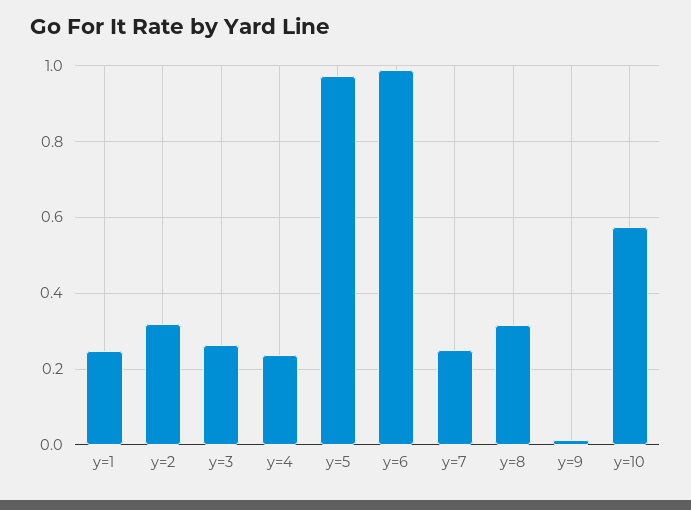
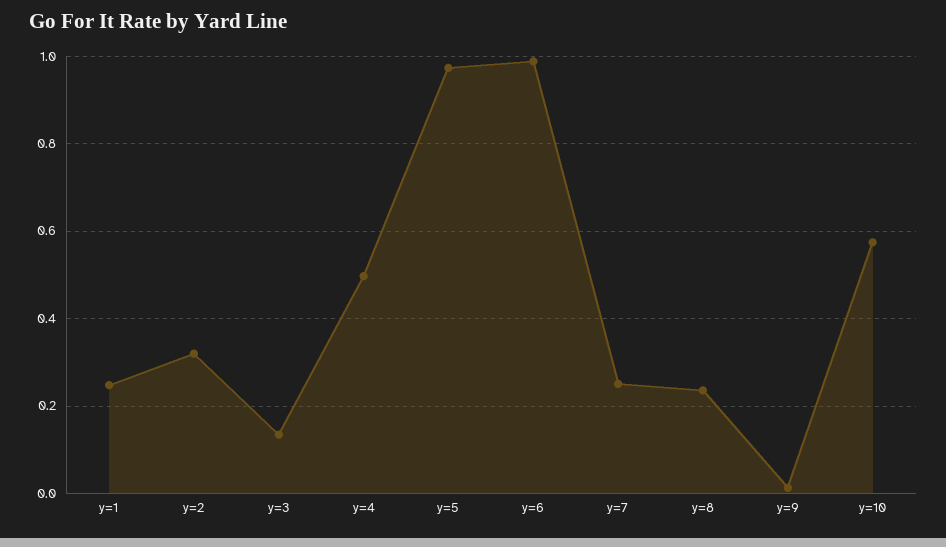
  {
    "y=1": 0.24,
    "y=2": 0.32,
-   "y=3": 0.26,
+   "y=3": 0.14,
-   "y=4": 0.24,
+   "y=4": 0.5,
    "y=5": 0.98,
    "y=6": 0.98,
    "y=7": 0.26,
-   "y=8": 0.32,
+   "y=8": 0.24,
    "y=9": 0.02,
    "y=10": 0.58
  }

